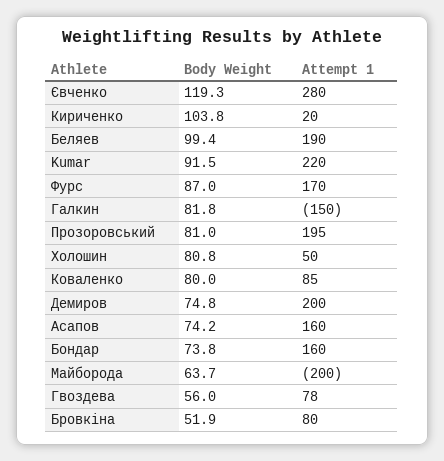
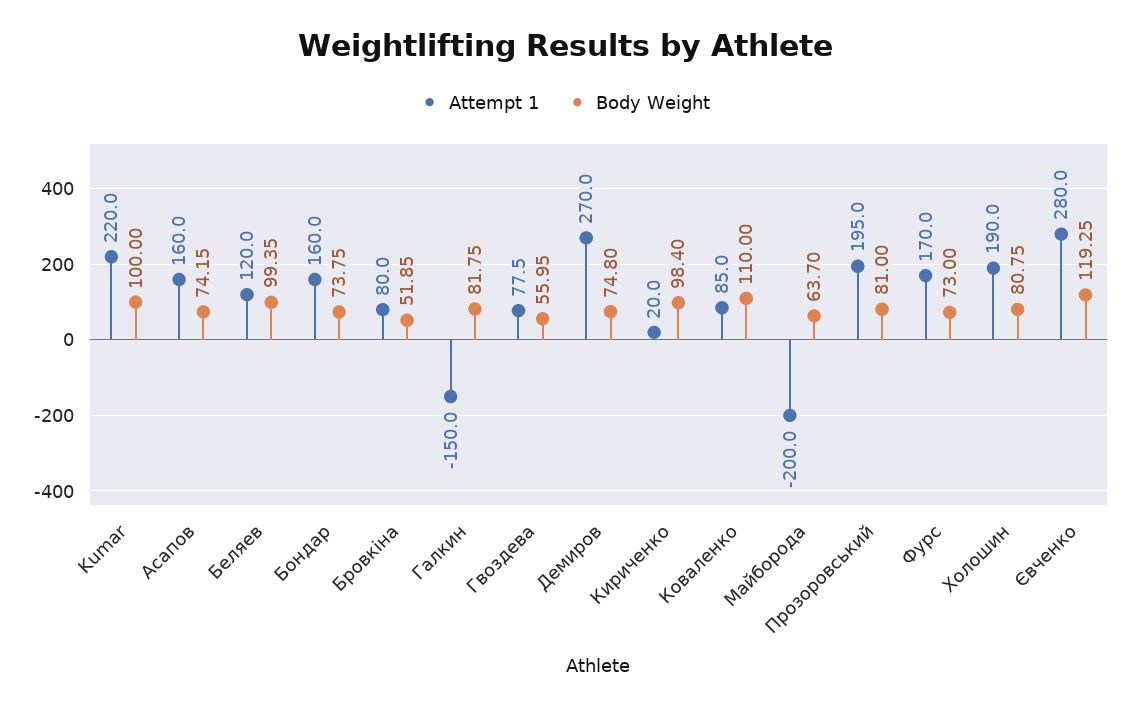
  {
    "Body Weight": {
      "Євченко": 119.25,
-     "Кириченко": 103.8,
+     "Кириченко": 98.4,
      "Беляев": 99.35,
-     "Kumar": 91.5,
+     "Kumar": 100,
-     "Фурс": 87,
+     "Фурс": 73,
      "Галкин": 81.75,
      "Прозоровський": 81,
      "Холошин": 80.75,
-     "Коваленко": 80,
+     "Коваленко": 110,
      "Демиров": 74.8,
      "Асапов": 74.15,
      "Бондар": 73.75,
      "Майборода": 63.7,
      "Гвоздева": 55.95,
      "Бровкіна": 51.85
    },
    "Attempt 1": {
      "Євченко": 280,
      "Кириченко": 20,
-     "Беляев": 190,
+     "Беляев": 120,
      "Kumar": 220,
      "Фурс": 170,
      "Галкин": -150,
      "Прозоровський": 195,
-     "Холошин": 50,
+     "Холошин": 190,
      "Коваленко": 85,
-     "Демиров": 200,
+     "Демиров": 270,
      "Асапов": 160,
      "Бондар": 160,
      "Майборода": -200,
      "Гвоздева": 77.5,
      "Бровкіна": 80
    }
  }

